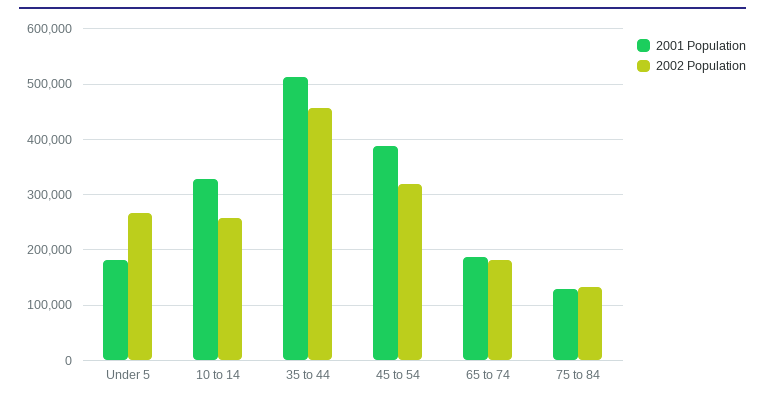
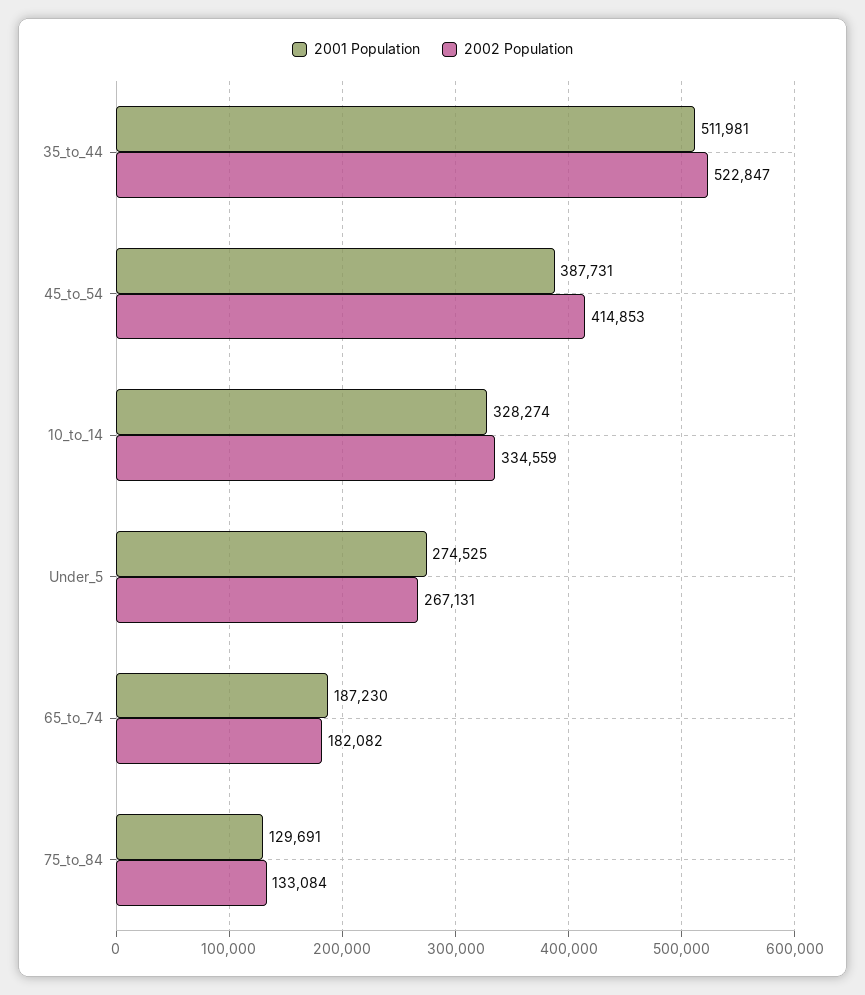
  {
    "2001 Population": {
-     "Under 5": 180000,
+     "Under 5": 274525,
      "10 to 14": 328274,
      "35 to 44": 511981,
      "45 to 54": 387731,
      "65 to 74": 187230,
      "75 to 84": 129691
    },
    "2002 Population": {
      "Under 5": 267131,
-     "10 to 14": 260000,
+     "10 to 14": 334559,
-     "35 to 44": 460000,
+     "35 to 44": 522847,
-     "45 to 54": 320000,
+     "45 to 54": 414853,
      "65 to 74": 182082,
      "75 to 84": 133084
    }
  }

